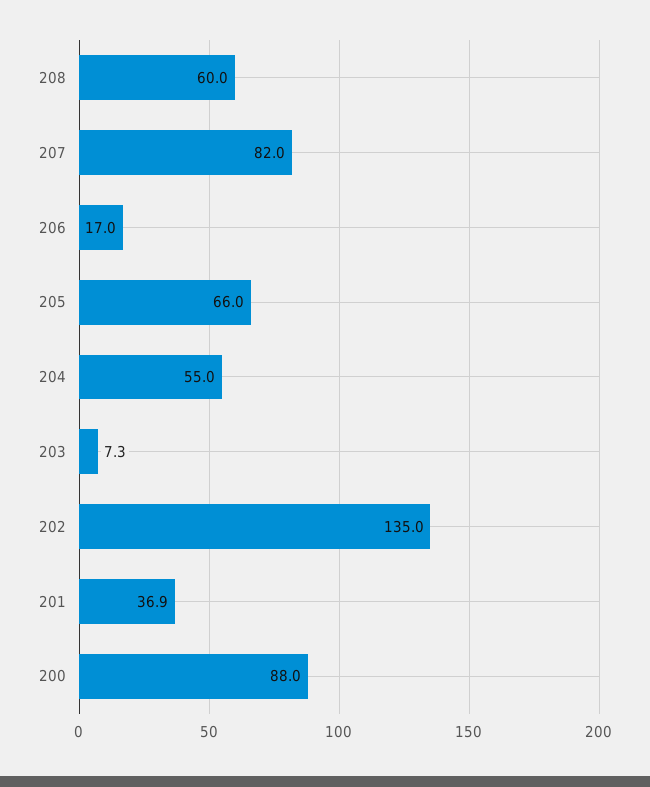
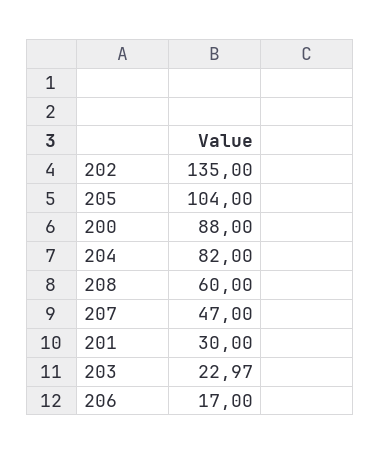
  {
    "208": 60,
-   "207": 82,
+   "207": 47,
    "206": 17,
-   "205": 66,
+   "205": 104,
-   "204": 55,
+   "204": 82,
-   "203": 7.3,
+   "203": 22.97,
    "202": 135,
-   "201": 36.9,
+   "201": 30,
    "200": 88
  }

